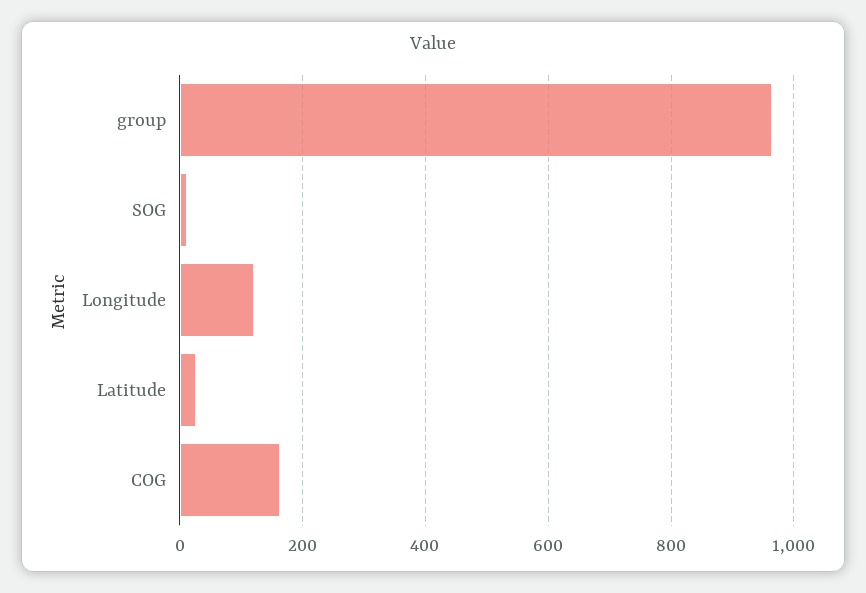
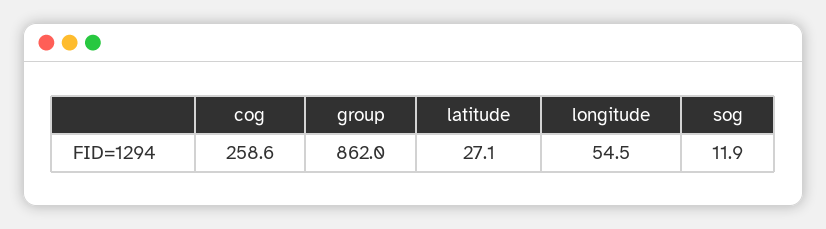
  {
-   "group": 960,
+   "group": 862,
    "SOG": 11.9,
-   "Longitude": 120,
+   "Longitude": 54.5,
    "Latitude": 27.1,
-   "COG": 160
+   "COG": 258.6
  }

